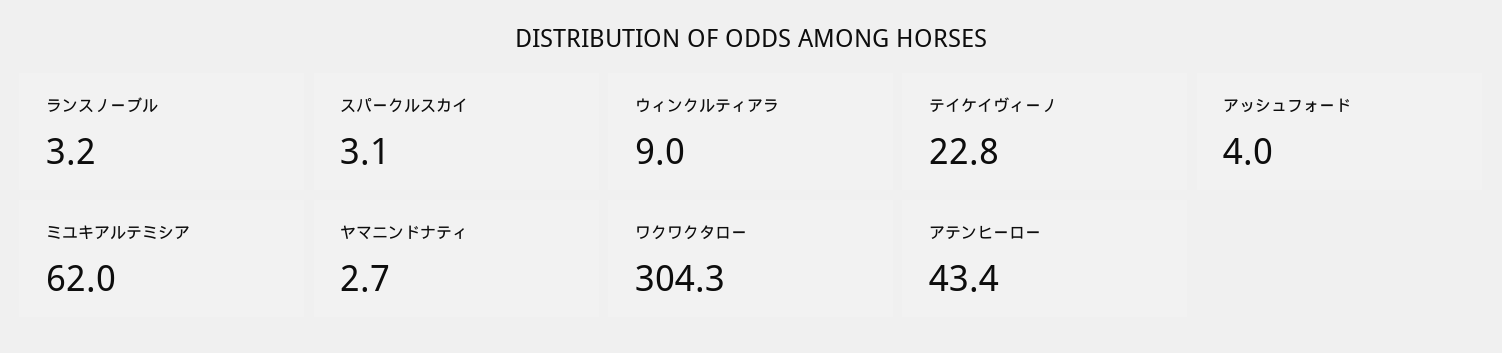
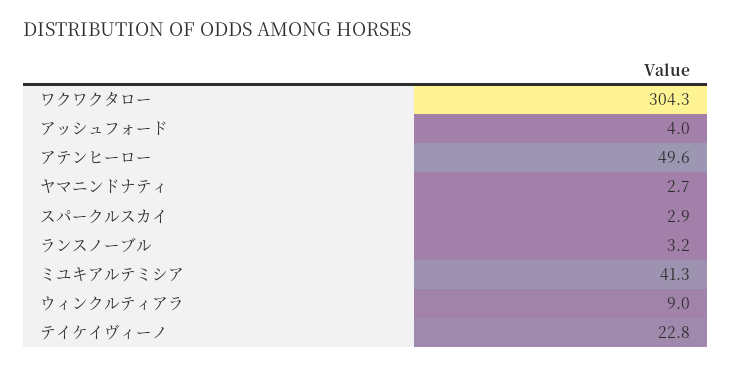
  {
    "ランスノーブル": 3.2,
-   "スパークルスカイ": 3.1,
+   "スパークルスカイ": 2.9,
    "ウィンクルティアラ": 9,
    "テイケイヴィーノ": 22.8,
    "アッシュフォード": 4,
-   "ミユキアルテミシア": 62,
+   "ミユキアルテミシア": 41.3,
    "ヤマニンドナティ": 2.7,
    "ワクワクタロー": 304.3,
-   "アテンヒーロー": 43.4
+   "アテンヒーロー": 49.6
  }

